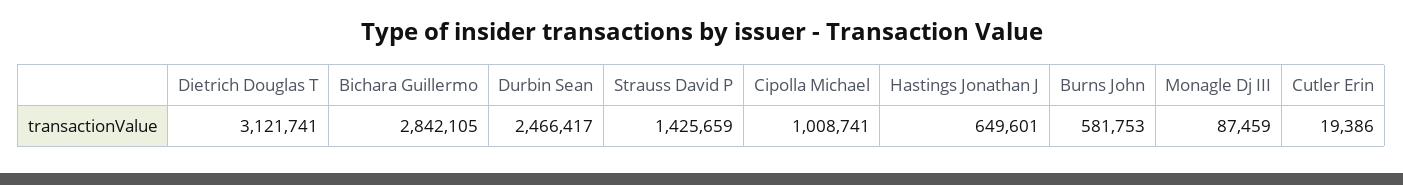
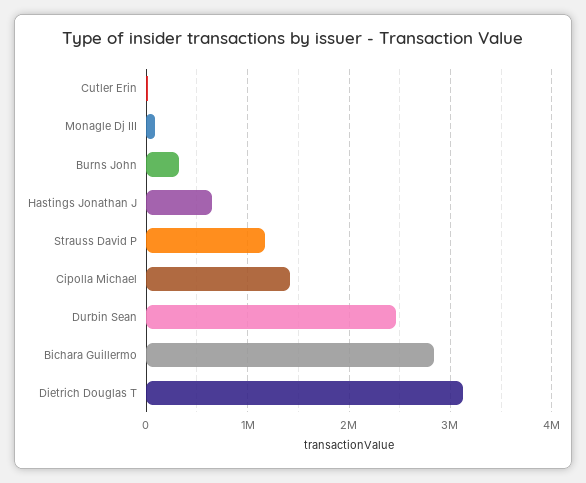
  {
    "Dietrich Douglas T": 3121741,
    "Bichara Guillermo": 2842105,
    "Durbin Sean": 2466417,
-   "Strauss David P": 1425659,
+   "Strauss David P": 1200000,
-   "Cipolla Michael": 1008741,
+   "Cipolla Michael": 1400000,
    "Hastings Jonathan J": 649601,
-   "Burns John": 581753,
+   "Burns John": 300000,
    "Monagle Dj III": 87459,
    "Cutler Erin": 19386
  }

